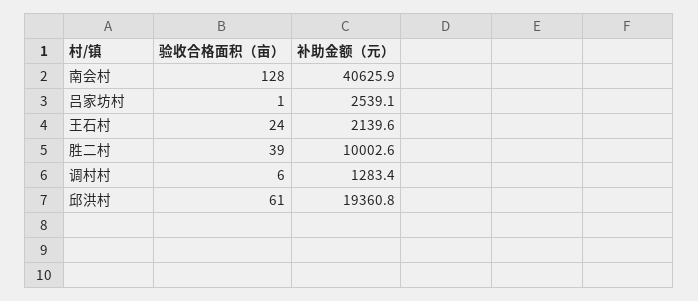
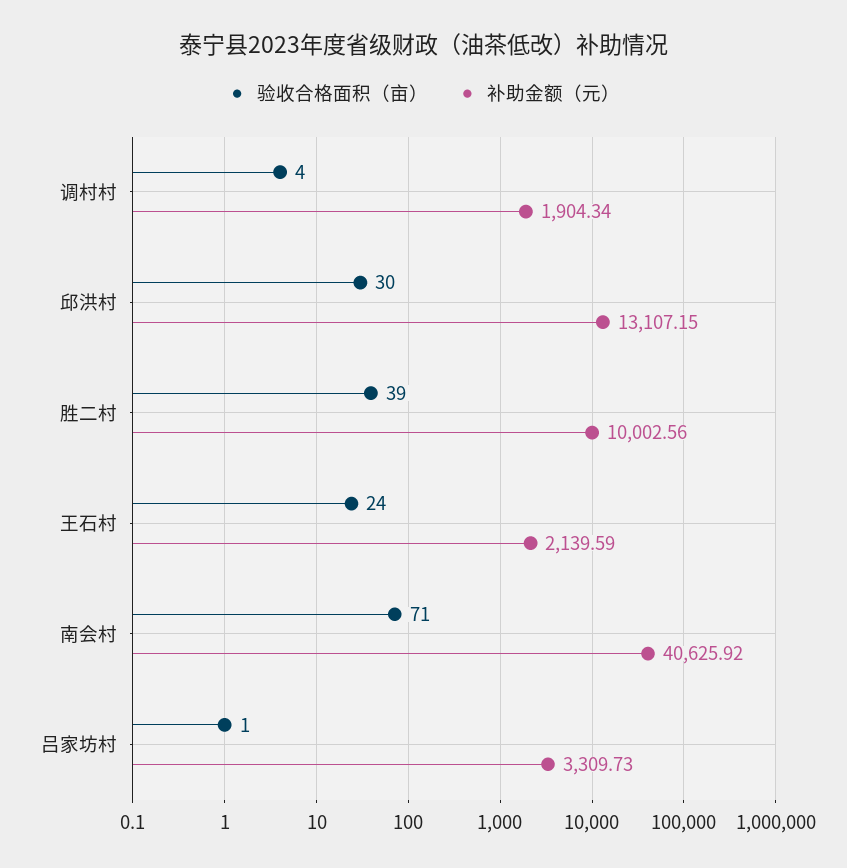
  {
    "验收合格面积（亩）": {
-     "南会村": 128,
+     "南会村": 71,
      "吕家坊村": 1,
      "王石村": 24,
      "胜二村": 39,
-     "调村村": 6,
+     "调村村": 4,
-     "邱洪村": 61
+     "邱洪村": 30
    },
    "补助金额（元）": {
      "南会村": 40625.92,
-     "吕家坊村": 2539.1,
+     "吕家坊村": 3309.73,
      "王石村": 2139.59,
      "胜二村": 10002.56,
-     "调村村": 1283.4,
+     "调村村": 1904.34,
-     "邱洪村": 19360.8
+     "邱洪村": 13107.15
    }
  }

